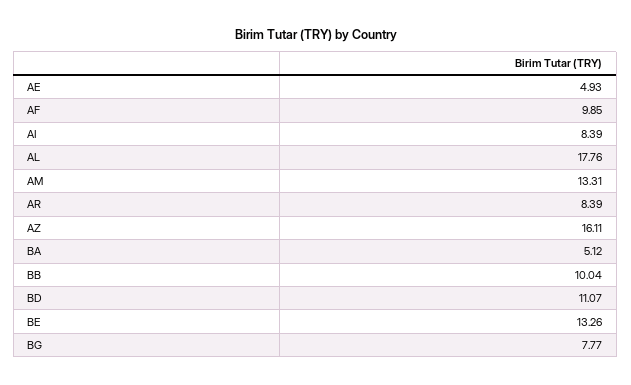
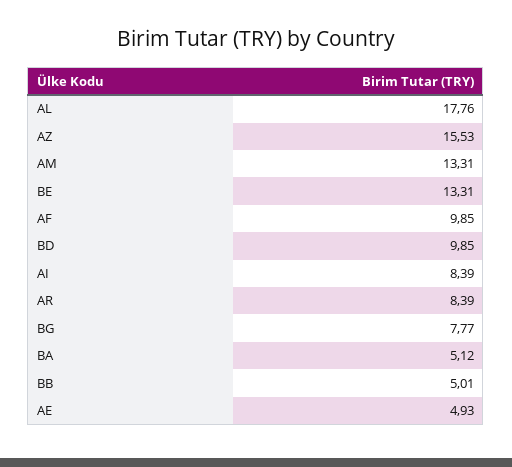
  {
    "AE": 4.93,
    "AF": 9.85,
    "AI": 8.39,
    "AL": 17.76,
    "AM": 13.31,
    "AR": 8.39,
-   "AZ": 16.11,
+   "AZ": 15.53,
    "BA": 5.12,
-   "BB": 10.04,
+   "BB": 5.01,
-   "BD": 11.07,
+   "BD": 9.85,
-   "BE": 13.26,
+   "BE": 13.31,
    "BG": 7.77
  }

